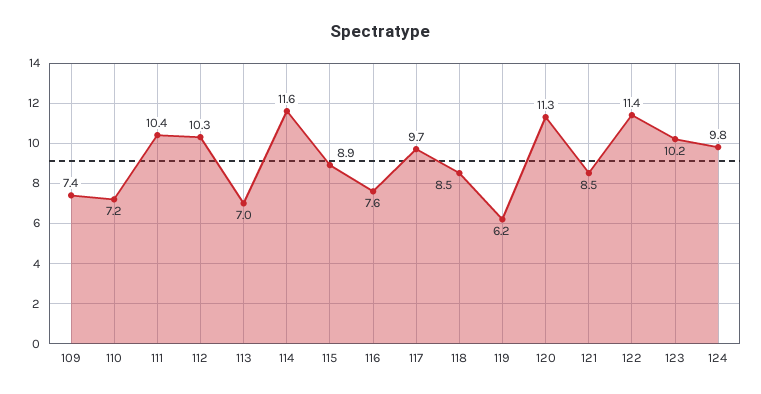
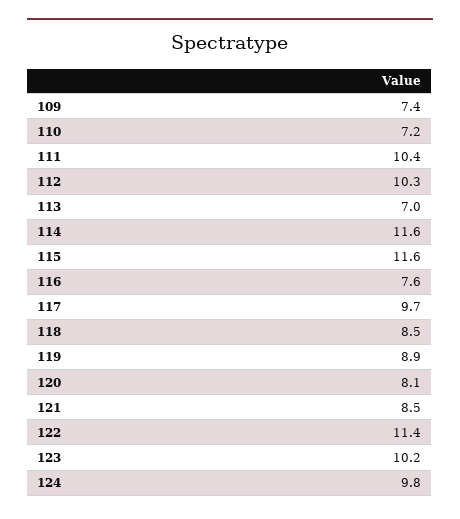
  {
    "109": 7.4,
    "110": 7.2,
    "111": 10.4,
    "112": 10.3,
    "113": 7,
    "114": 11.6,
-   "115": 8.9,
+   "115": 11.6,
    "116": 7.6,
    "117": 9.7,
    "118": 8.5,
-   "119": 6.2,
+   "119": 8.9,
-   "120": 11.3,
+   "120": 8.1,
    "121": 8.5,
    "122": 11.4,
    "123": 10.2,
    "124": 9.8
  }

